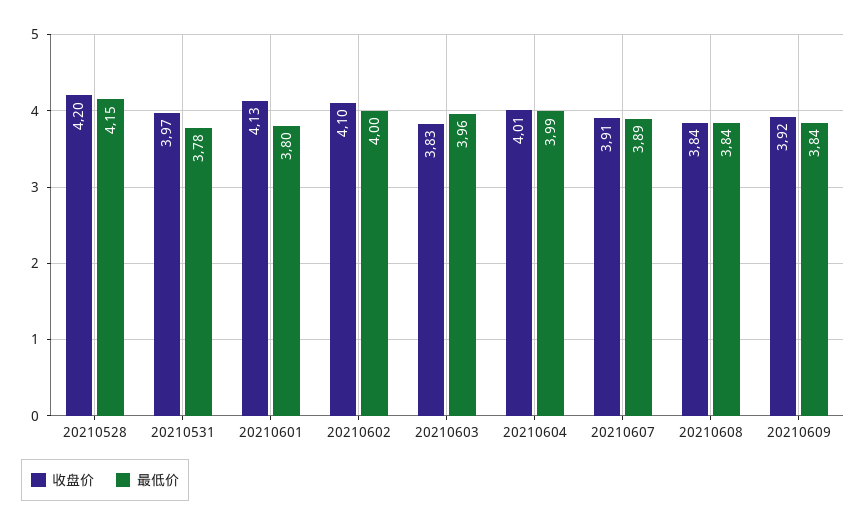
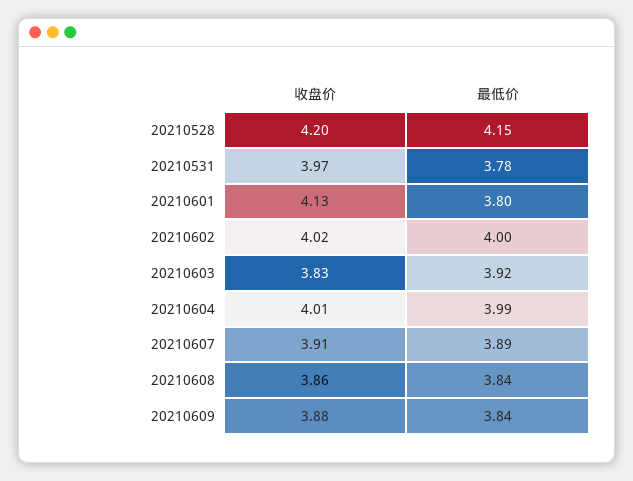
  {
    "收盘价": {
      "20210528": 4.2,
      "20210531": 3.97,
      "20210601": 4.13,
-     "20210602": 4.1,
+     "20210602": 4.02,
      "20210603": 3.83,
      "20210604": 4.01,
      "20210607": 3.91,
-     "20210608": 3.84,
+     "20210608": 3.86,
-     "20210609": 3.92
+     "20210609": 3.88
    },
    "最低价": {
      "20210528": 4.15,
      "20210531": 3.78,
      "20210601": 3.8,
      "20210602": 4,
-     "20210603": 3.96,
+     "20210603": 3.92,
      "20210604": 3.99,
      "20210607": 3.89,
      "20210608": 3.84,
      "20210609": 3.84
    }
  }

